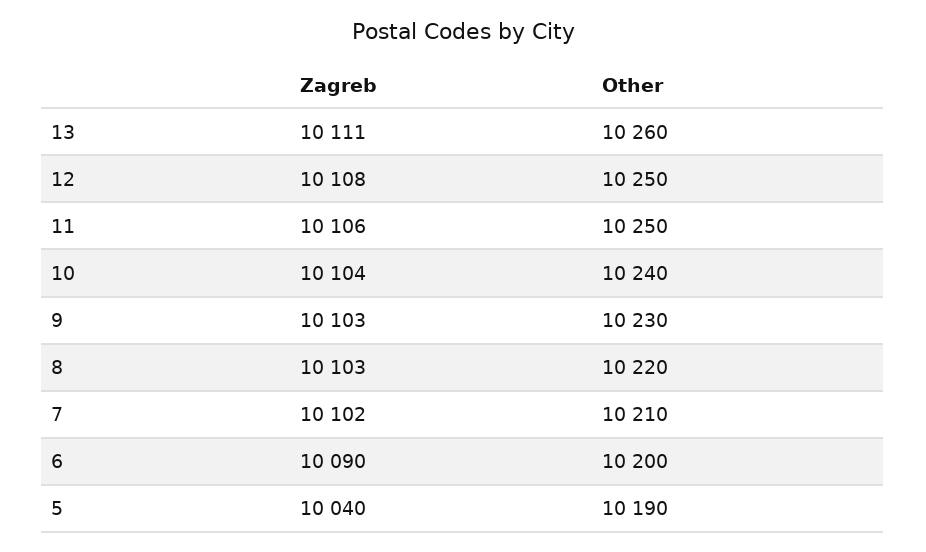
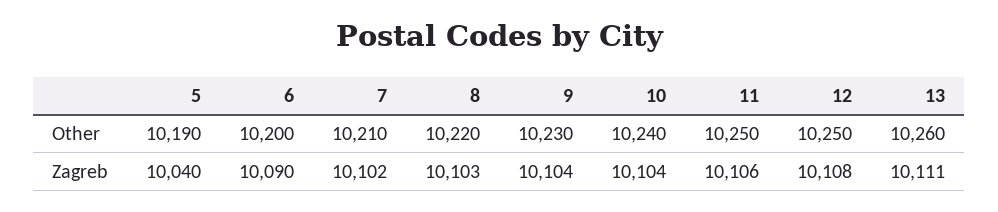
  {
    "Zagreb": {
      "13": 10111,
      "12": 10108,
      "11": 10106,
      "10": 10104,
-     "9": 10103,
+     "9": 10104,
      "8": 10103,
      "7": 10102,
      "6": 10090,
      "5": 10040
    },
    "Other": {
      "13": 10260,
      "12": 10250,
      "11": 10250,
      "10": 10240,
      "9": 10230,
      "8": 10220,
      "7": 10210,
      "6": 10200,
      "5": 10190
    }
  }

